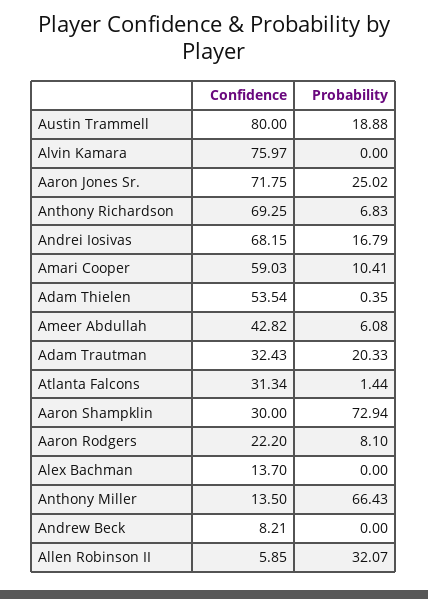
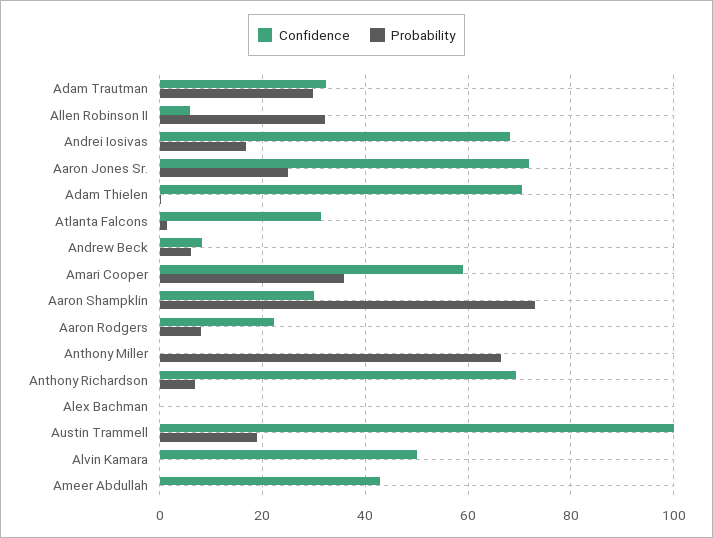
  {
    "Confidence": {
-     "Austin Trammell": 80,
+     "Austin Trammell": 100,
-     "Alvin Kamara": 75.97,
+     "Alvin Kamara": 50,
      "Aaron Jones Sr.": 71.75,
      "Anthony Richardson": 69.25,
      "Andrei Iosivas": 68.15,
      "Amari Cooper": 59.03,
-     "Adam Thielen": 53.54,
+     "Adam Thielen": 70,
      "Ameer Abdullah": 42.82,
      "Adam Trautman": 32.43,
      "Atlanta Falcons": 31.34,
      "Aaron Shampklin": 30,
      "Aaron Rodgers": 22.2,
-     "Alex Bachman": 13.7,
+     "Alex Bachman": 0,
-     "Anthony Miller": 13.5,
+     "Anthony Miller": 0,
      "Andrew Beck": 8.21,
      "Allen Robinson II": 5.85
    },
    "Probability": {
      "Austin Trammell": 18.88,
      "Alvin Kamara": 0,
      "Aaron Jones Sr.": 25.02,
      "Anthony Richardson": 6.83,
      "Andrei Iosivas": 16.79,
-     "Amari Cooper": 10.41,
+     "Amari Cooper": 36,
      "Adam Thielen": 0.35,
-     "Ameer Abdullah": 6.08,
+     "Ameer Abdullah": 0,
-     "Adam Trautman": 20.33,
+     "Adam Trautman": 30,
      "Atlanta Falcons": 1.44,
      "Aaron Shampklin": 72.94,
      "Aaron Rodgers": 8.1,
      "Alex Bachman": 0,
      "Anthony Miller": 66.43,
-     "Andrew Beck": 0,
+     "Andrew Beck": 6,
      "Allen Robinson II": 32.07
    }
  }

